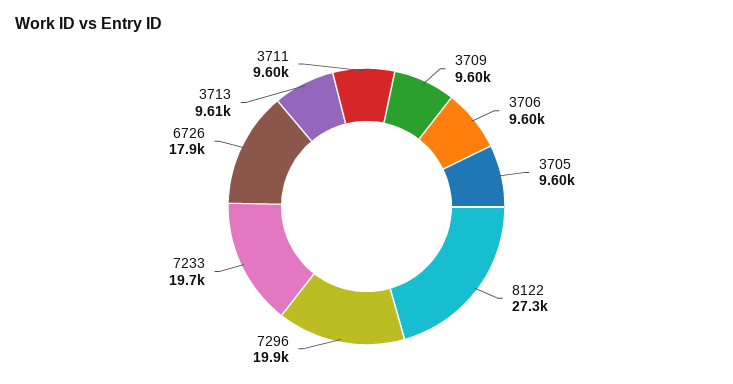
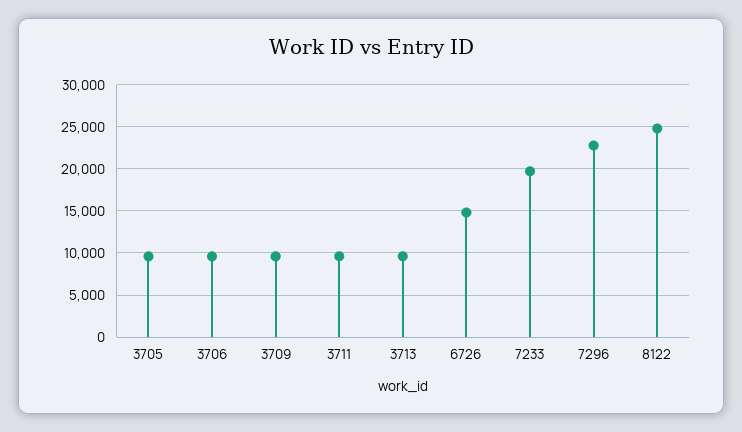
  {
    "3709": 9600,
    "3706": 9600,
    "3705": 9600,
-   "8122": 27300,
+   "8122": 25000,
-   "7296": 19900,
+   "7296": 23000,
    "7233": 19700,
-   "6726": 17900,
+   "6726": 15000,
    "3713": 9610,
    "3711": 9600
  }

